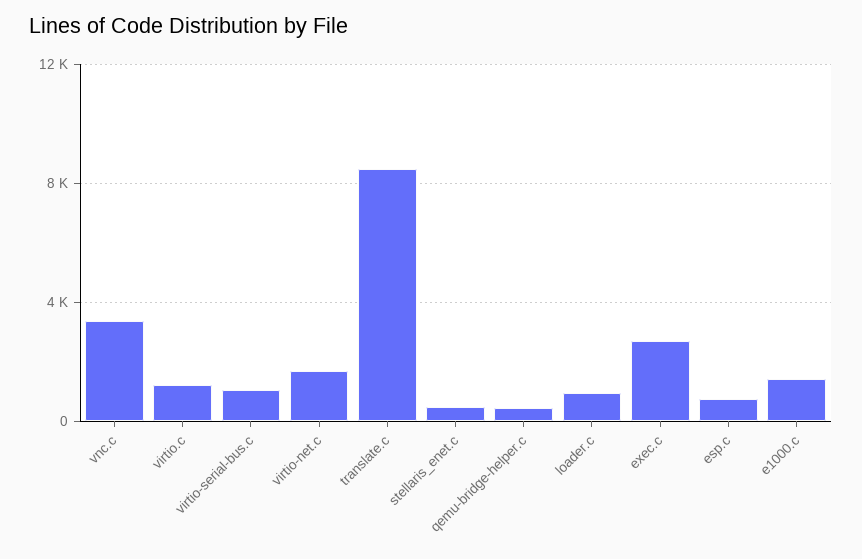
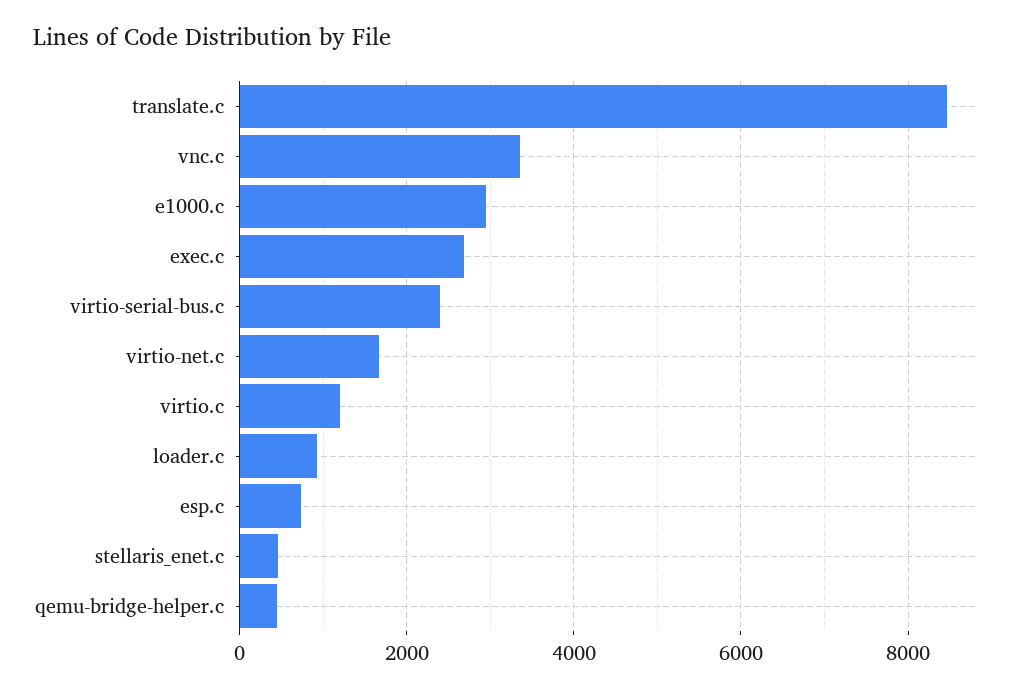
  {
    "vnc.c": 3400,
    "virtio.c": 1200,
-   "virtio-serial-bus.c": 1000,
+   "virtio-serial-bus.c": 2400,
    "virtio-net.c": 1600,
    "translate.c": 8400,
    "stellaris_enet.c": 400,
    "qemu-bridge-helper.c": 400,
    "loader.c": 1000,
    "exec.c": 2600,
    "esp.c": 800,
-   "e1000.c": 1500
+   "e1000.c": 3000
  }

